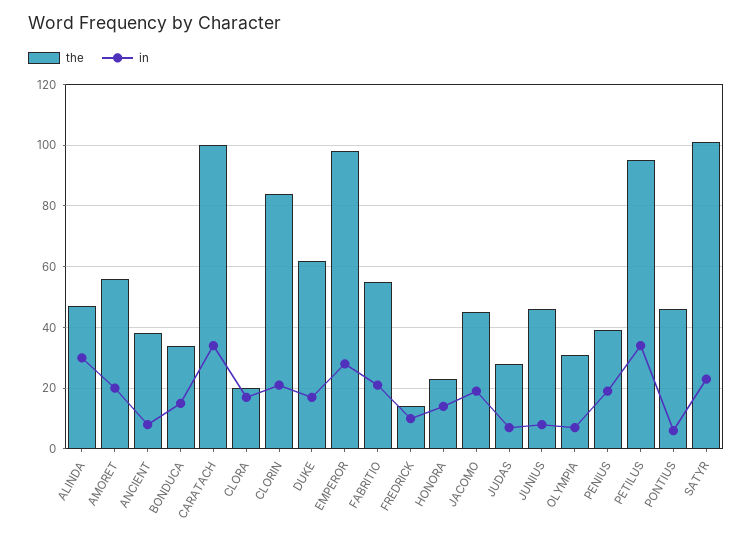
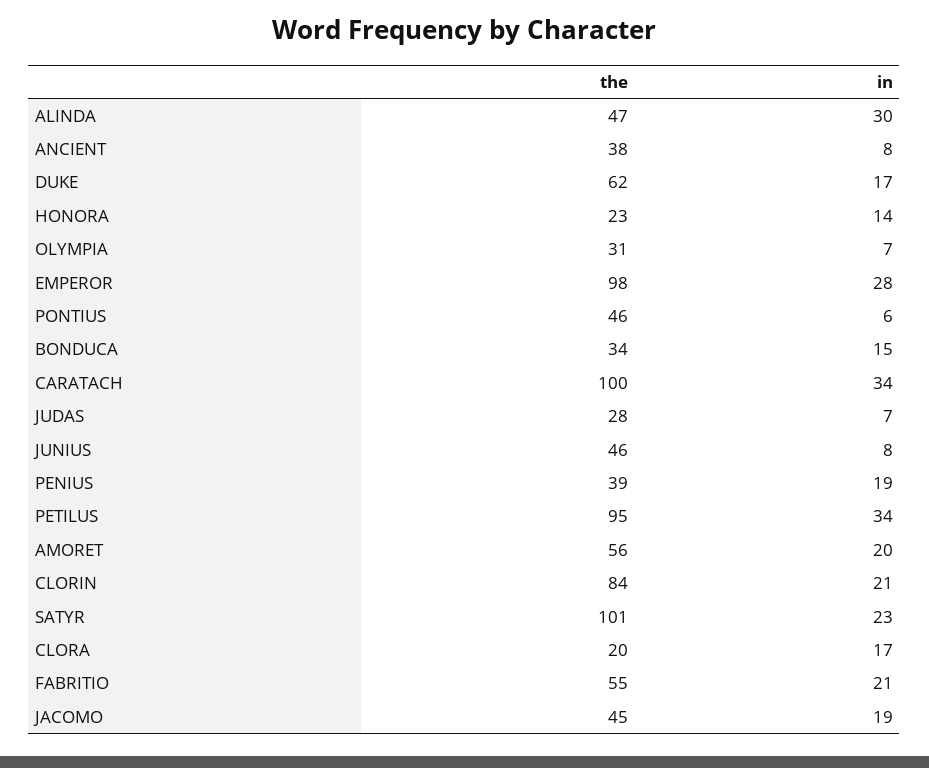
  {
    "the": {
      "ALINDA": 47,
      "AMORET": 56,
      "ANCIENT": 38,
      "BONDUCA": 34,
      "CARATACH": 100,
      "CLORA": 20,
      "CLORIN": 84,
      "DUKE": 62,
      "EMPEROR": 98,
      "FABRITIO": 55,
-     "FREDRICK": 15,
      "HONORA": 23,
      "JACOMO": 45,
      "JUDAS": 28,
      "JUNIUS": 46,
      "OLYMPIA": 31,
      "PENIUS": 39,
      "PETILUS": 95,
      "PONTIUS": 46,
      "SATYR": 101
    },
    "in": {
      "ALINDA": 30,
      "AMORET": 20,
      "ANCIENT": 8,
      "BONDUCA": 15,
      "CARATACH": 34,
      "CLORA": 17,
      "CLORIN": 21,
      "DUKE": 17,
      "EMPEROR": 28,
      "FABRITIO": 21,
-     "FREDRICK": 10,
      "HONORA": 14,
      "JACOMO": 19,
      "JUDAS": 7,
      "JUNIUS": 8,
      "OLYMPIA": 7,
      "PENIUS": 19,
      "PETILUS": 34,
      "PONTIUS": 6,
      "SATYR": 23
    }
  }

